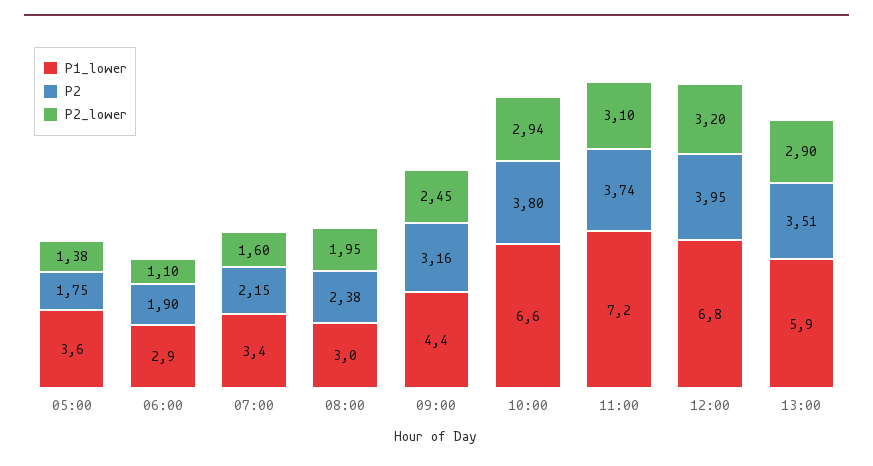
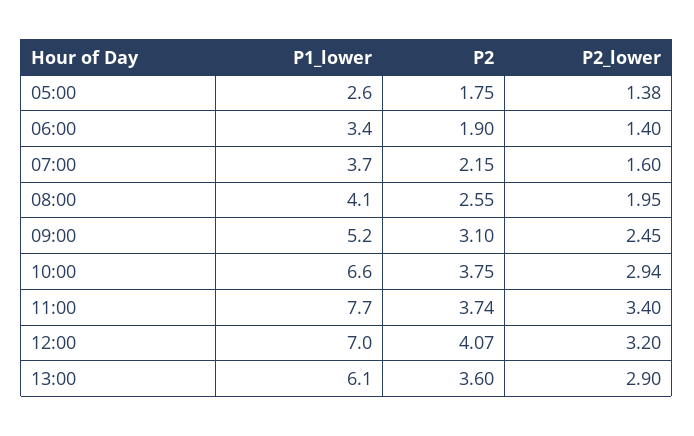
  {
    "P1_lower": {
-     "05:00": 3.6,
+     "05:00": 2.6,
-     "06:00": 2.9,
+     "06:00": 3.4,
-     "07:00": 3.4,
+     "07:00": 3.7,
-     "08:00": 3,
+     "08:00": 4.1,
-     "09:00": 4.4,
+     "09:00": 5.2,
      "10:00": 6.6,
-     "11:00": 7.2,
+     "11:00": 7.7,
-     "12:00": 6.8,
+     "12:00": 7,
-     "13:00": 5.9
+     "13:00": 6.1
    },
    "P2": {
      "05:00": 1.75,
      "06:00": 1.9,
      "07:00": 2.15,
-     "08:00": 2.38,
+     "08:00": 2.55,
-     "09:00": 3.16,
+     "09:00": 3.1,
-     "10:00": 3.8,
+     "10:00": 3.75,
      "11:00": 3.74,
-     "12:00": 3.95,
+     "12:00": 4.07,
-     "13:00": 3.51
+     "13:00": 3.6
    },
    "P2_lower": {
      "05:00": 1.38,
-     "06:00": 1.1,
+     "06:00": 1.4,
      "07:00": 1.6,
      "08:00": 1.95,
      "09:00": 2.45,
      "10:00": 2.94,
-     "11:00": 3.1,
+     "11:00": 3.4,
      "12:00": 3.2,
      "13:00": 2.9
    }
  }

